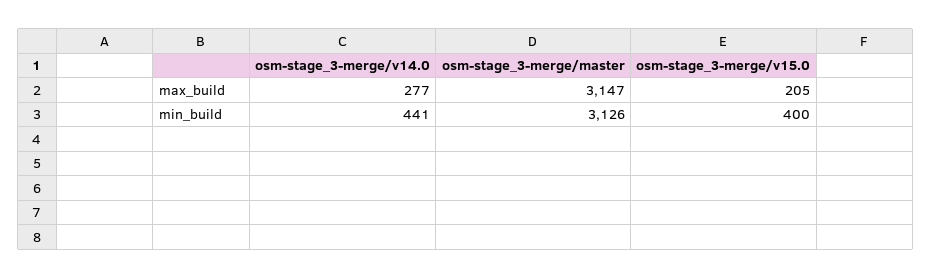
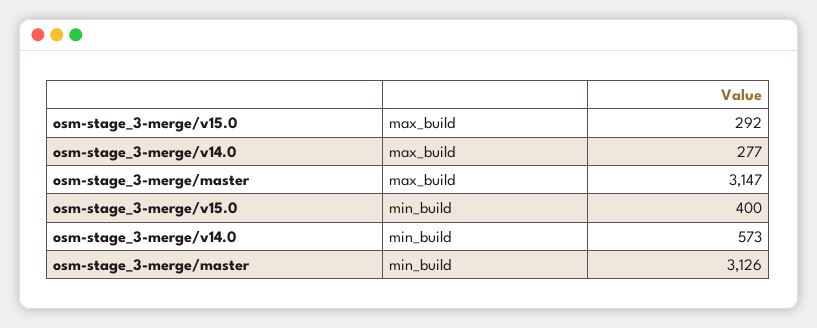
  {
    "osm-stage_3-merge/v14.0": {
      "max_build": 277,
-     "min_build": 441
+     "min_build": 573
    },
    "osm-stage_3-merge/master": {
      "max_build": 3147,
      "min_build": 3126
    },
    "osm-stage_3-merge/v15.0": {
-     "max_build": 205,
+     "max_build": 292,
      "min_build": 400
    }
  }

